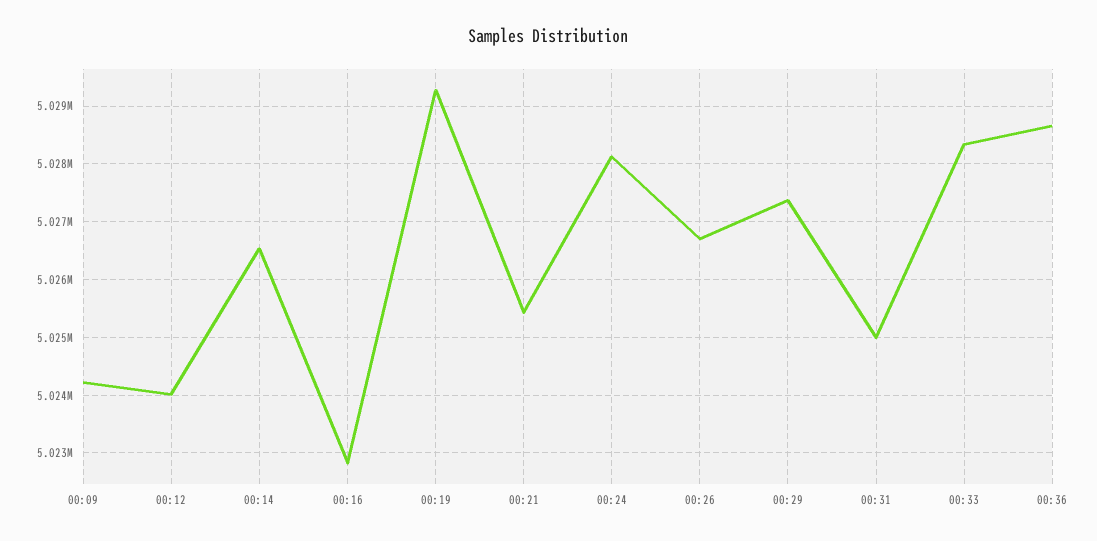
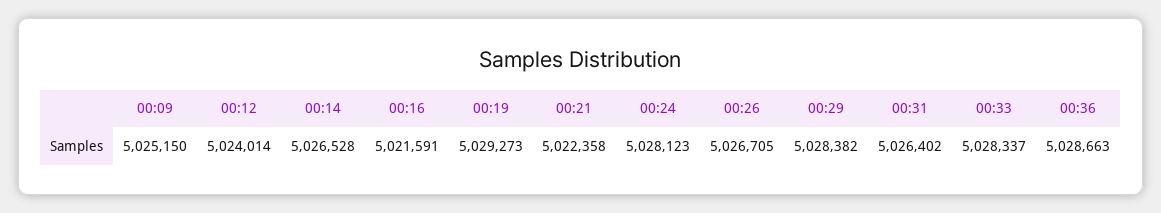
  {
-   "00:09": 5024200,
+   "00:09": 5025150,
    "00:12": 5024014,
    "00:14": 5026528,
-   "00:16": 5022800,
+   "00:16": 5021591,
    "00:19": 5029273,
-   "00:21": 5025400,
+   "00:21": 5022358,
    "00:24": 5028123,
    "00:26": 5026705,
-   "00:29": 5027400,
+   "00:29": 5028382,
-   "00:31": 5025000,
+   "00:31": 5026402,
    "00:33": 5028337,
    "00:36": 5028663
  }

